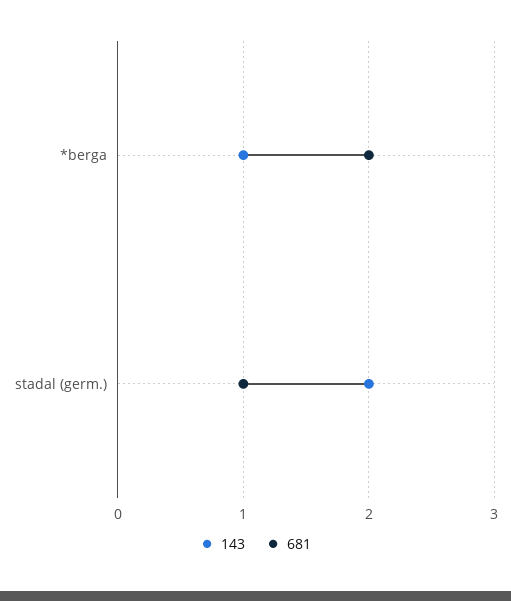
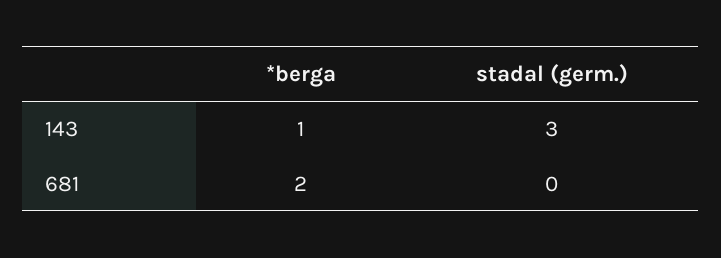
  {
    "143": {
      "*berga": 1,
-     "stadal (germ.)": 2
+     "stadal (germ.)": 3
    },
    "681": {
      "*berga": 2,
-     "stadal (germ.)": 1
+     "stadal (germ.)": 0
    }
  }

